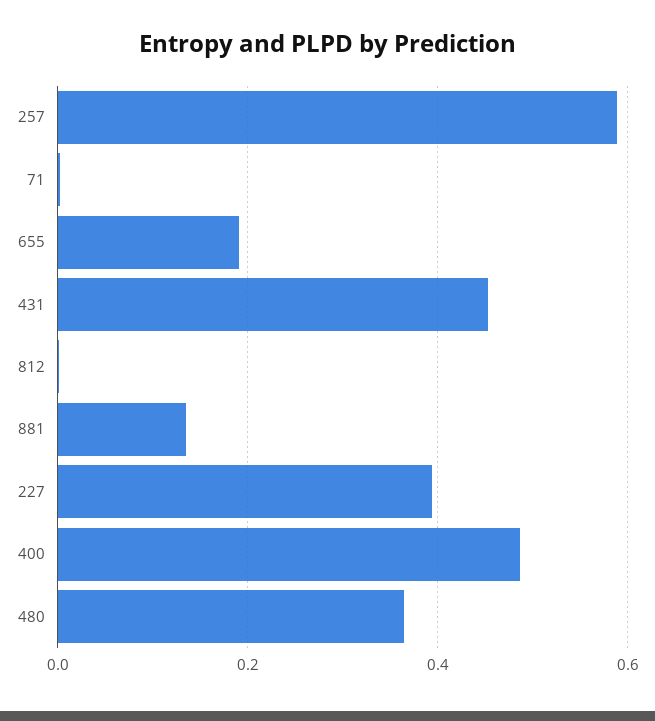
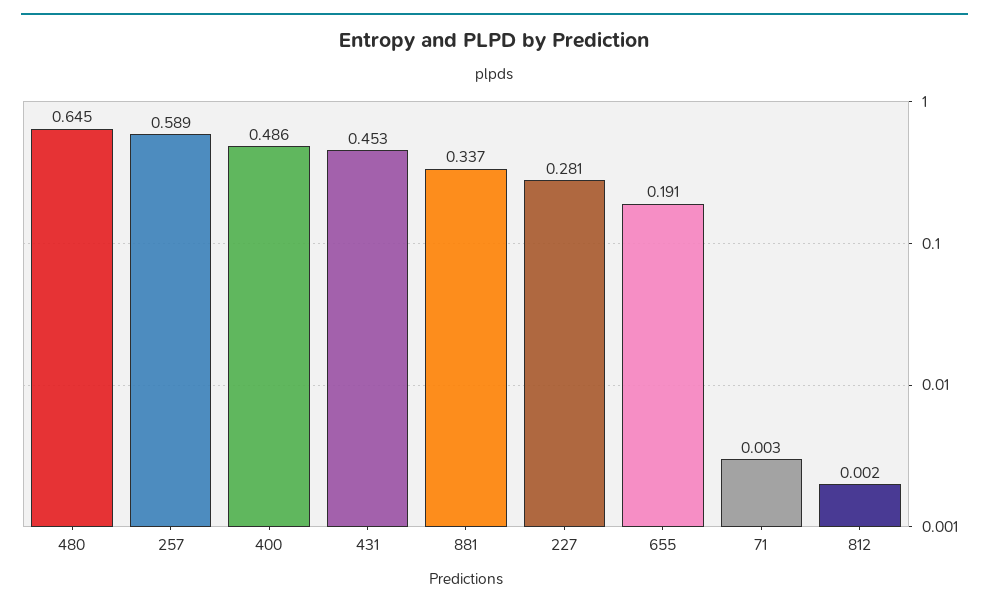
  {
    "257": 0.589,
    "71": 0.003,
    "655": 0.191,
    "431": 0.453,
    "812": 0.002,
-   "881": 0.14,
+   "881": 0.337,
-   "227": 0.4,
+   "227": 0.281,
    "400": 0.486,
-   "480": 0.36
+   "480": 0.645
  }

